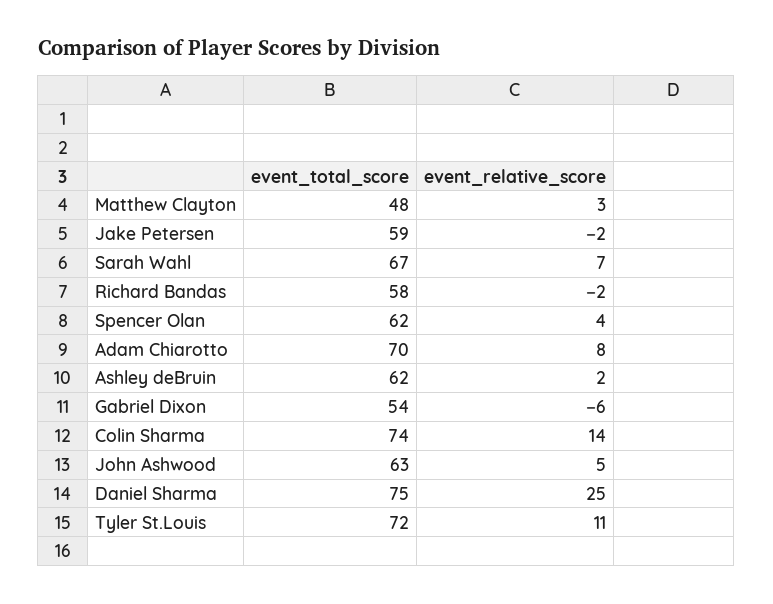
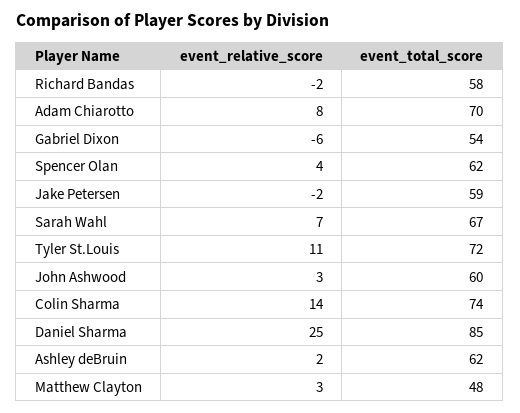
  {
    "event_total_score": {
      "Matthew Clayton": 48,
      "Jake Petersen": 59,
      "Sarah Wahl": 67,
      "Richard Bandas": 58,
      "Spencer Olan": 62,
      "Adam Chiarotto": 70,
      "Ashley deBruin": 62,
      "Gabriel Dixon": 54,
      "Colin Sharma": 74,
-     "John Ashwood": 63,
+     "John Ashwood": 60,
-     "Daniel Sharma": 75,
+     "Daniel Sharma": 85,
      "Tyler St.Louis": 72
    },
    "event_relative_score": {
      "Matthew Clayton": 3,
      "Jake Petersen": -2,
      "Sarah Wahl": 7,
      "Richard Bandas": -2,
      "Spencer Olan": 4,
      "Adam Chiarotto": 8,
      "Ashley deBruin": 2,
      "Gabriel Dixon": -6,
      "Colin Sharma": 14,
-     "John Ashwood": 5,
+     "John Ashwood": 3,
      "Daniel Sharma": 25,
      "Tyler St.Louis": 11
    }
  }

